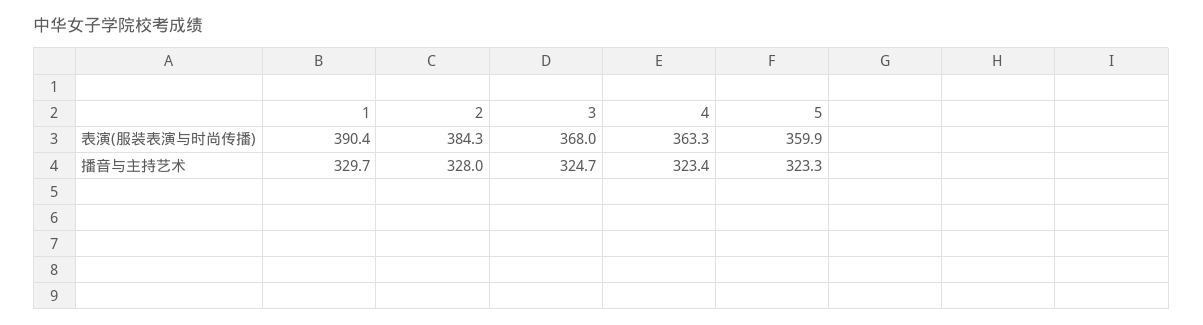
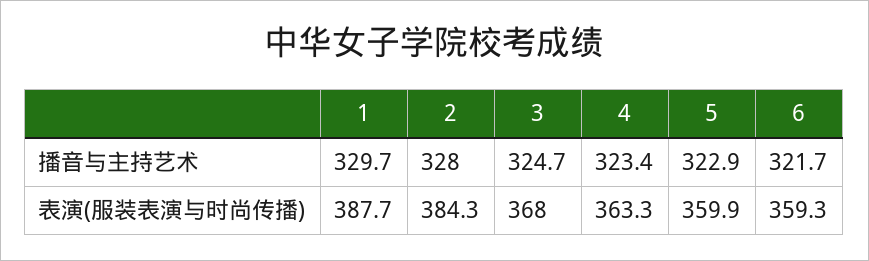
  {
    "1": {
-     "表演(服装表演与时尚传播)": 390.4,
+     "表演(服装表演与时尚传播)": 387.7,
      "播音与主持艺术": 329.7
    },
    "2": {
      "表演(服装表演与时尚传播)": 384.3,
      "播音与主持艺术": 328
    },
    "3": {
      "表演(服装表演与时尚传播)": 368,
      "播音与主持艺术": 324.7
    },
    "4": {
      "表演(服装表演与时尚传播)": 363.3,
      "播音与主持艺术": 323.4
    },
    "5": {
      "表演(服装表演与时尚传播)": 359.9,
-     "播音与主持艺术": 323.3
+     "播音与主持艺术": 322.9
-   }
+   },
+   "6": {
+     "播音与主持艺术": 321.7,
+     "表演(服装表演与时尚传播)": 359.3
+   }
  }

